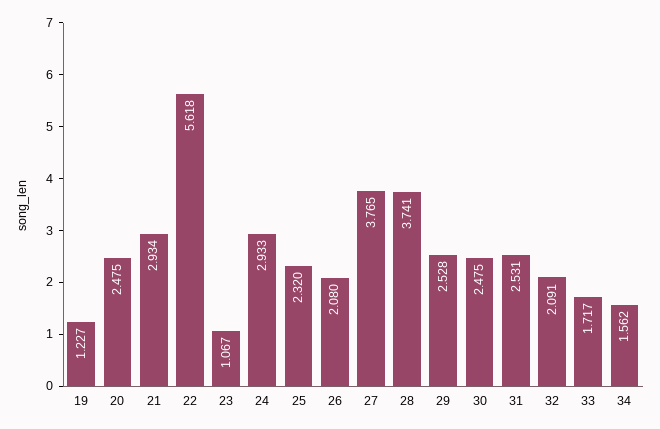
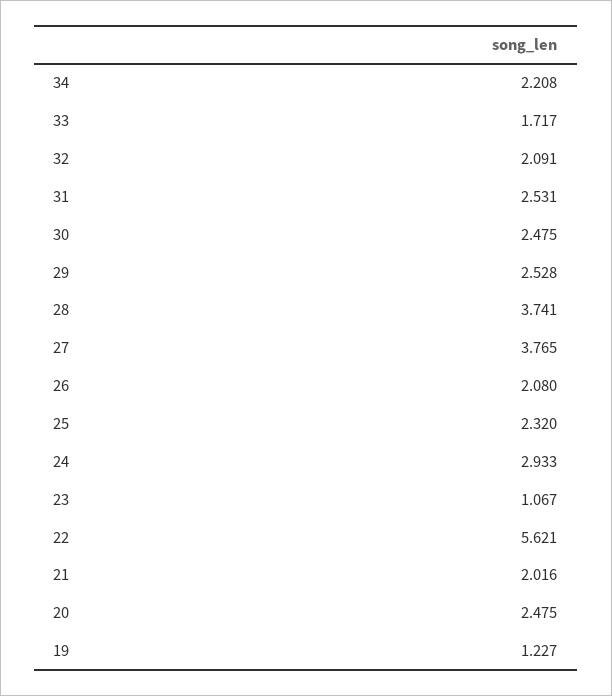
  {
    "19": 1.227,
    "20": 2.475,
-   "21": 2.934,
+   "21": 2.016,
-   "22": 5.618,
+   "22": 5.621,
    "23": 1.067,
    "24": 2.933,
    "25": 2.32,
    "26": 2.08,
    "27": 3.765,
    "28": 3.741,
    "29": 2.528,
    "30": 2.475,
    "31": 2.531,
    "32": 2.091,
    "33": 1.717,
-   "34": 1.562
+   "34": 2.208
  }

